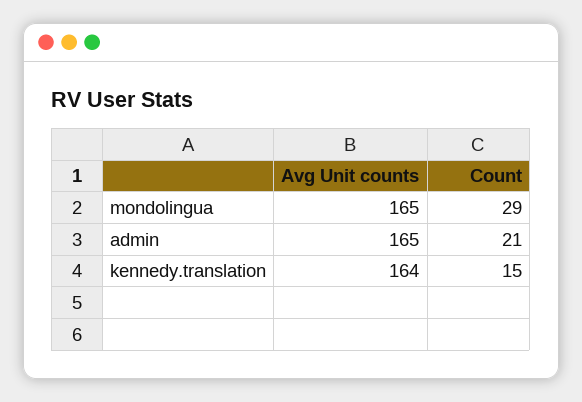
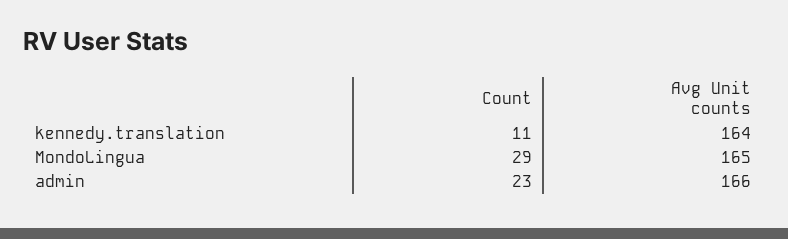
  {
    "Avg Unit counts": {
      "mondolingua": 165,
-     "admin": 165,
+     "admin": 166,
      "kennedy.translation": 164
    },
    "Count": {
      "mondolingua": 29,
-     "admin": 21,
+     "admin": 23,
-     "kennedy.translation": 15
+     "kennedy.translation": 11
    }
  }

